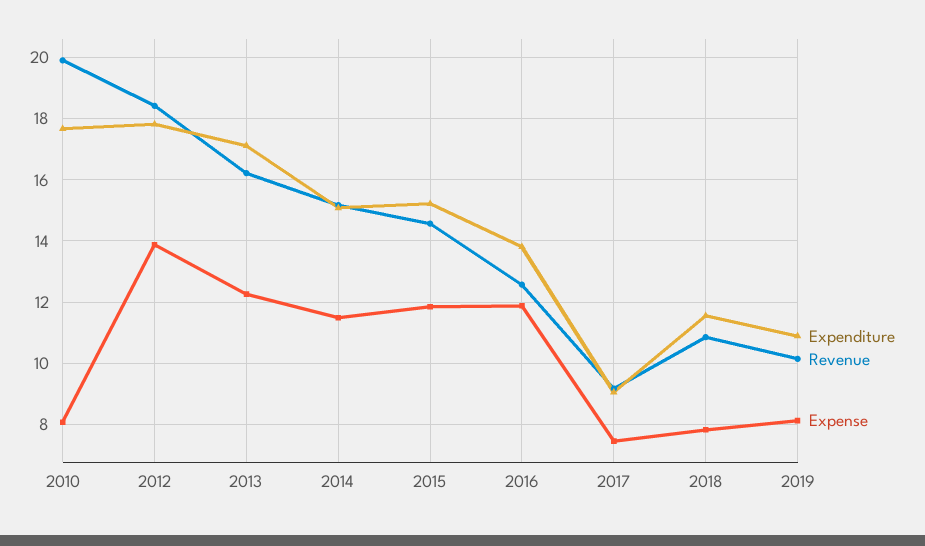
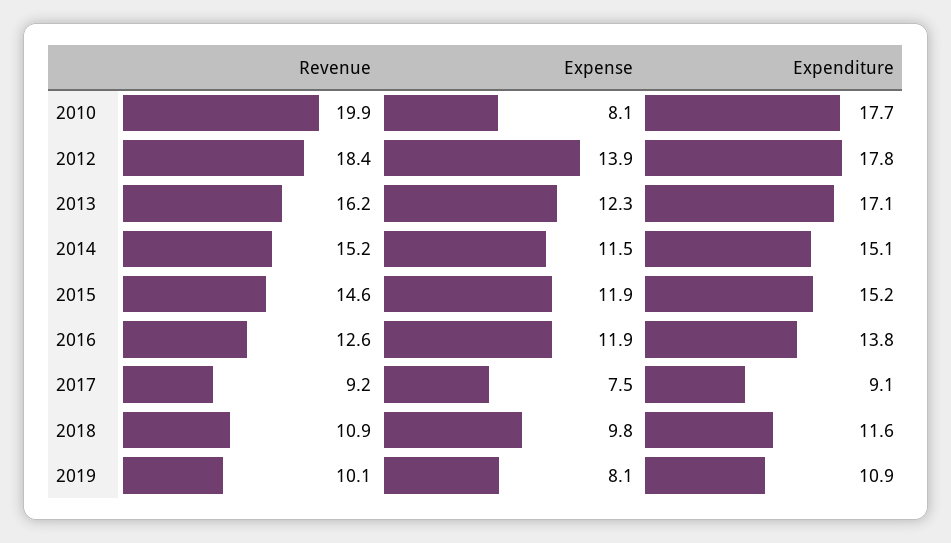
  {
    "Expenditure": {
      "2010": 17.7,
      "2012": 17.8,
      "2013": 17.1,
      "2014": 15.1,
      "2015": 15.2,
      "2016": 13.8,
      "2017": 9.1,
      "2018": 11.6,
      "2019": 10.9
    },
    "Revenue": {
      "2010": 19.9,
      "2012": 18.4,
      "2013": 16.2,
      "2014": 15.2,
      "2015": 14.6,
      "2016": 12.6,
      "2017": 9.2,
      "2018": 10.9,
      "2019": 10.1
    },
    "Expense": {
      "2010": 8.1,
      "2012": 13.9,
      "2013": 12.3,
      "2014": 11.5,
      "2015": 11.9,
      "2016": 11.9,
      "2017": 7.5,
-     "2018": 7.8,
+     "2018": 9.8,
      "2019": 8.1
    }
  }

